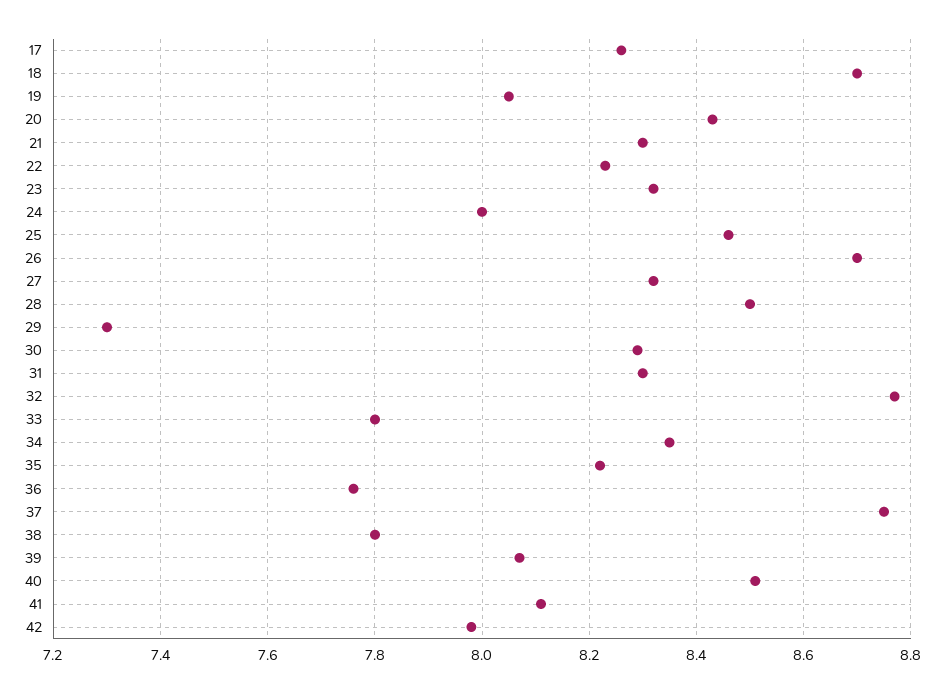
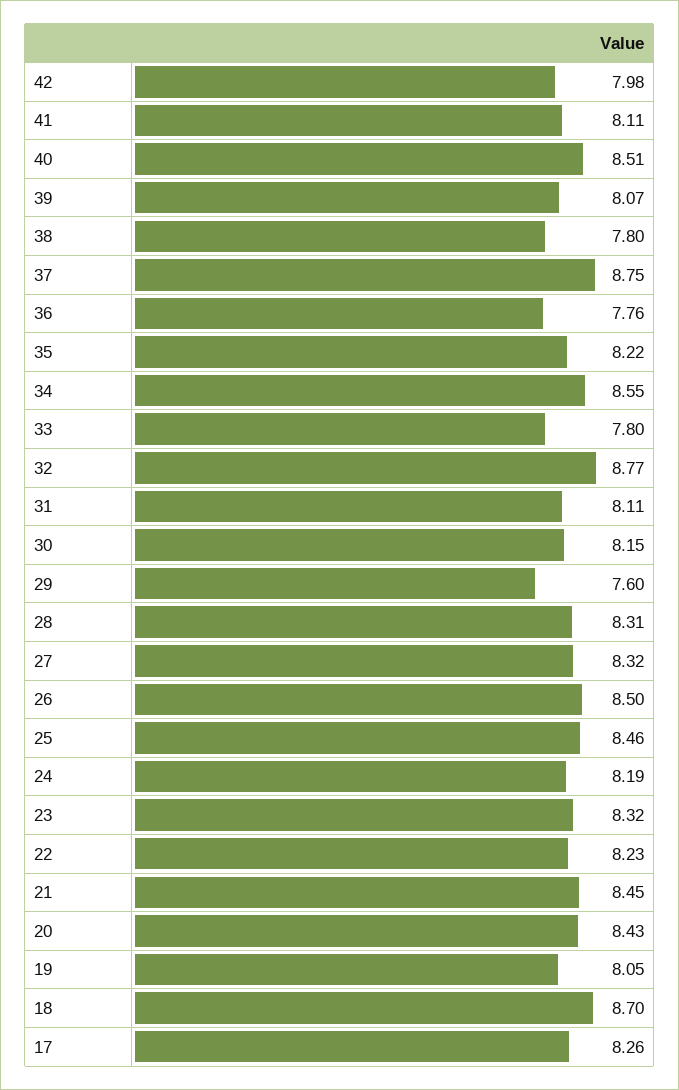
  {
    "17": 8.26,
    "18": 8.7,
    "19": 8.05,
    "20": 8.43,
-   "21": 8.3,
+   "21": 8.45,
    "22": 8.23,
    "23": 8.32,
-   "24": 8,
+   "24": 8.19,
    "25": 8.46,
-   "26": 8.7,
+   "26": 8.5,
    "27": 8.32,
-   "28": 8.5,
+   "28": 8.31,
-   "29": 7.3,
+   "29": 7.6,
-   "30": 8.3,
+   "30": 8.15,
-   "31": 8.3,
+   "31": 8.11,
    "32": 8.77,
    "33": 7.8,
-   "34": 8.35,
+   "34": 8.55,
    "35": 8.22,
    "36": 7.76,
    "37": 8.75,
    "38": 7.8,
    "39": 8.07,
    "40": 8.51,
    "41": 8.11,
    "42": 7.98
  }

